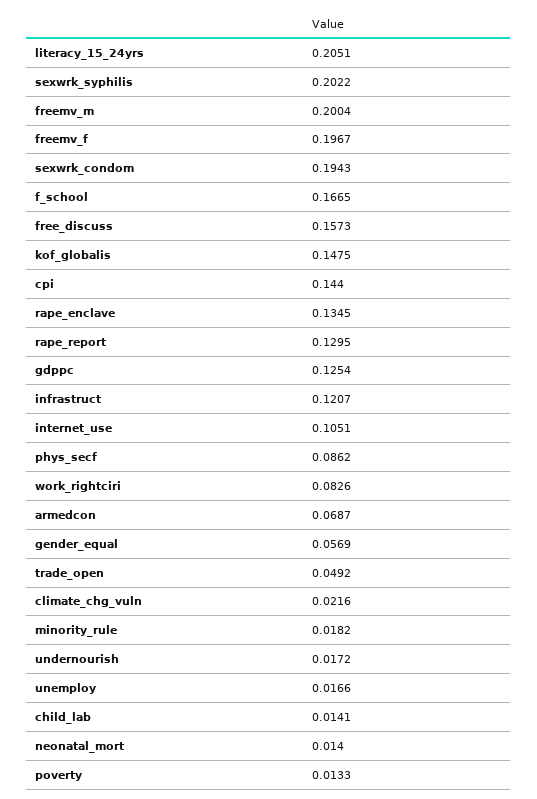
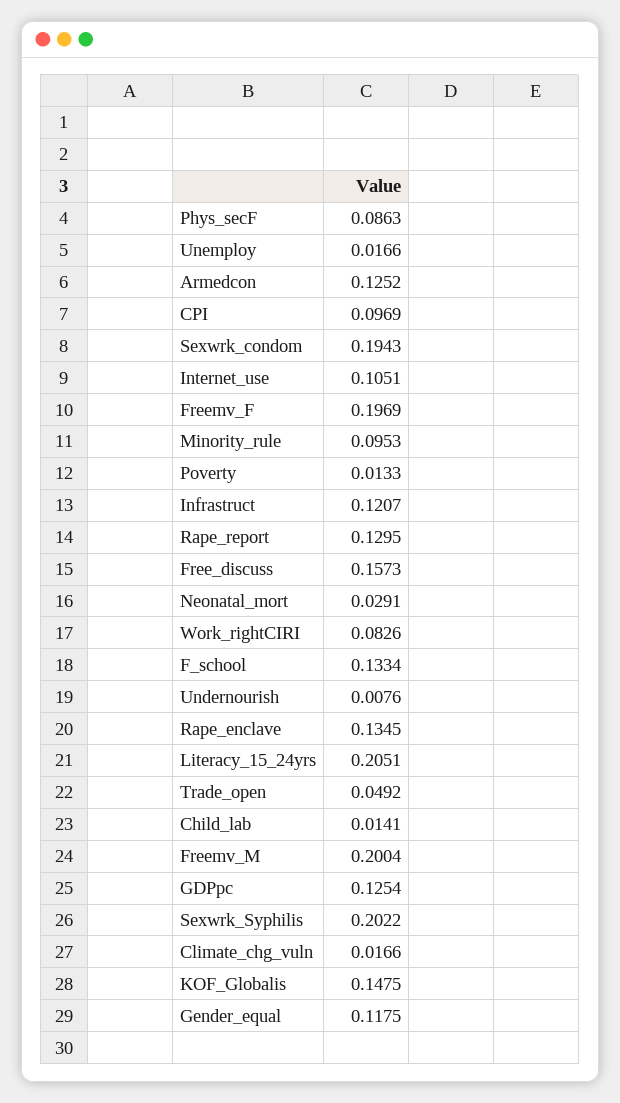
  {
    "literacy_15_24yrs": 0.2051,
    "sexwrk_syphilis": 0.2022,
    "freemv_m": 0.2004,
-   "freemv_f": 0.1967,
+   "freemv_f": 0.1969,
    "sexwrk_condom": 0.1943,
-   "f_school": 0.1665,
+   "f_school": 0.1334,
    "free_discuss": 0.1573,
    "kof_globalis": 0.1475,
-   "cpi": 0.144,
+   "cpi": 0.0969,
    "rape_enclave": 0.1345,
    "rape_report": 0.1295,
    "gdppc": 0.1254,
    "infrastruct": 0.1207,
    "internet_use": 0.1051,
-   "phys_secf": 0.0862,
+   "phys_secf": 0.0863,
    "work_rightciri": 0.0826,
-   "armedcon": 0.0687,
+   "armedcon": 0.1252,
-   "gender_equal": 0.0569,
+   "gender_equal": 0.1175,
    "trade_open": 0.0492,
-   "climate_chg_vuln": 0.0216,
+   "climate_chg_vuln": 0.0166,
-   "minority_rule": 0.0182,
+   "minority_rule": 0.0953,
-   "undernourish": 0.0172,
+   "undernourish": 0.0076,
    "unemploy": 0.0166,
    "child_lab": 0.0141,
-   "neonatal_mort": 0.014,
+   "neonatal_mort": 0.0291,
    "poverty": 0.0133
  }

